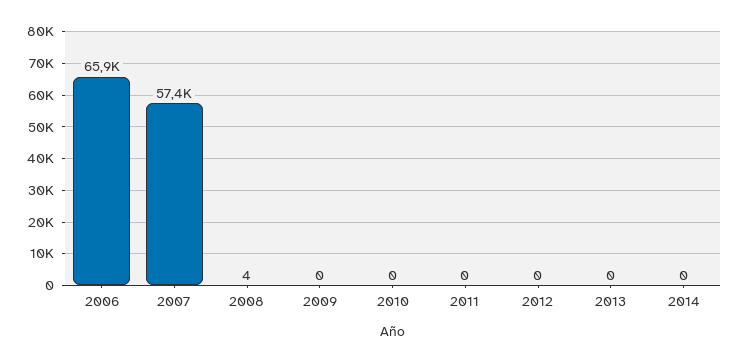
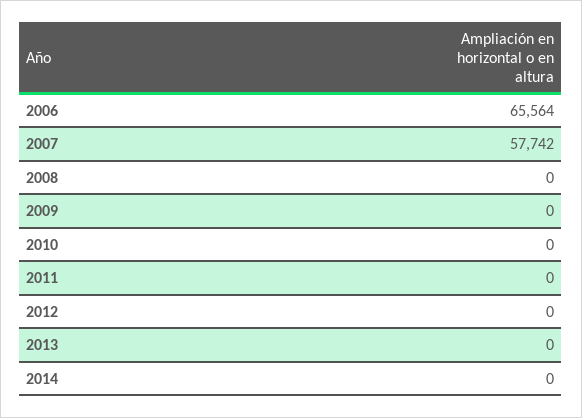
  {
-   "2006": 65900,
+   "2006": 65564,
-   "2007": 57400,
+   "2007": 57742,
-   "2008": 4,
+   "2008": 0,
    "2009": 0,
    "2010": 0,
    "2011": 0,
    "2012": 0,
    "2013": 0,
    "2014": 0
  }

